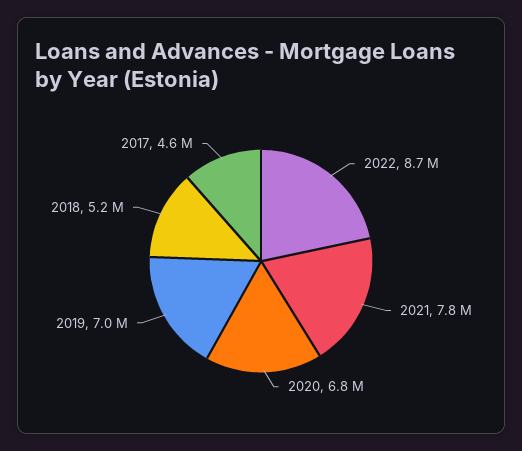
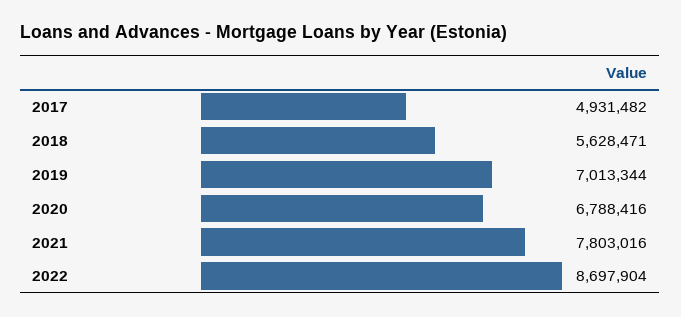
  {
    "2022": 8697904,
    "2021": 7803016,
    "2020": 6788416,
    "2019": 7013344,
-   "2018": 5200000,
+   "2018": 5628471,
-   "2017": 4600000
+   "2017": 4931482
  }

